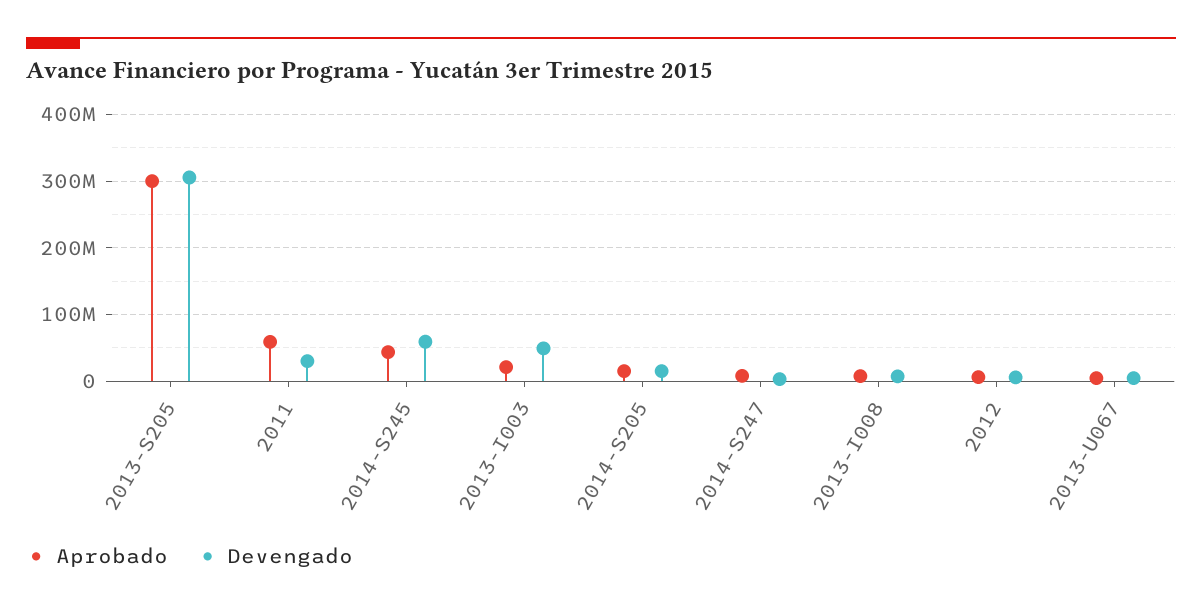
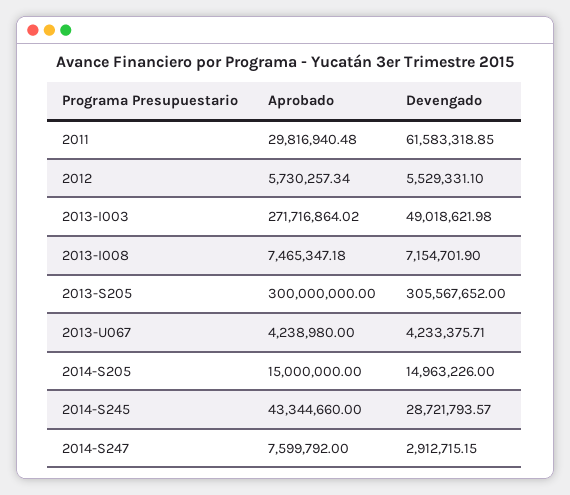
  {
    "Aprobado": {
      "2013-S205": 300000000,
-     "2011": 60000000,
+     "2011": 29816940.48,
      "2014-S245": 43344660,
-     "2013-I003": 20000000,
+     "2013-I003": 271716864.02,
      "2014-S205": 15000000,
      "2014-S247": 7599792,
      "2013-I008": 7465347.18,
      "2012": 5730257.34,
      "2013-U067": 4238980
    },
    "Devengado": {
      "2013-S205": 305567652,
-     "2011": 30000000,
+     "2011": 61583318.85,
-     "2014-S245": 60000000,
+     "2014-S245": 28721793.57,
      "2013-I003": 49018621.98,
      "2014-S205": 14963226,
      "2014-S247": 2912715.15,
      "2013-I008": 7154701.9,
      "2012": 5529331.1,
      "2013-U067": 4233375.71
    }
  }

